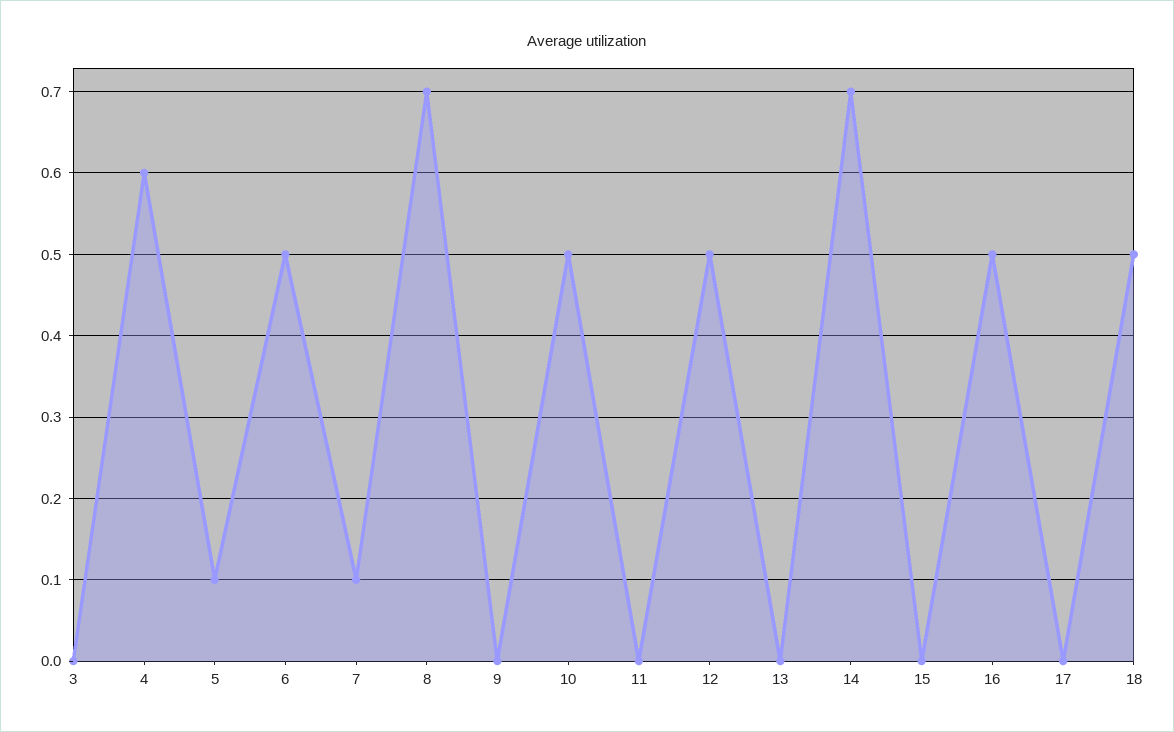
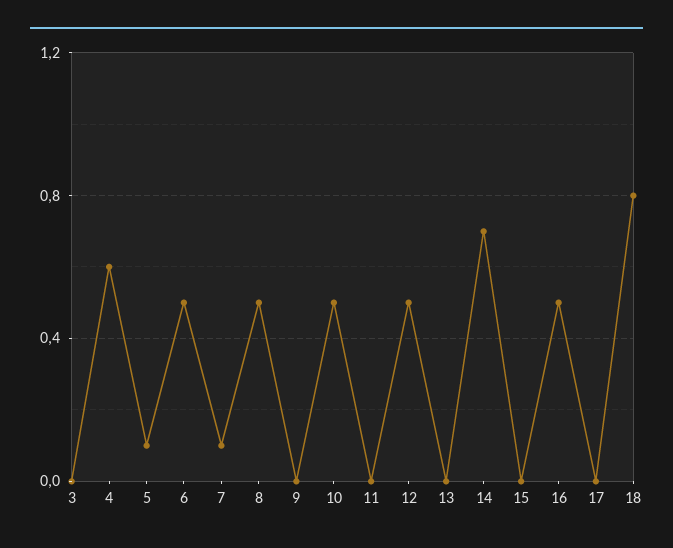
  {
    "3": 0,
    "4": 0.6,
    "5": 0.1,
    "6": 0.5,
    "7": 0.1,
-   "8": 0.7,
+   "8": 0.5,
    "9": 0,
    "10": 0.5,
    "11": 0,
    "12": 0.5,
    "13": 0,
    "14": 0.7,
    "15": 0,
    "16": 0.5,
    "17": 0,
-   "18": 0.5
+   "18": 0.8
  }

